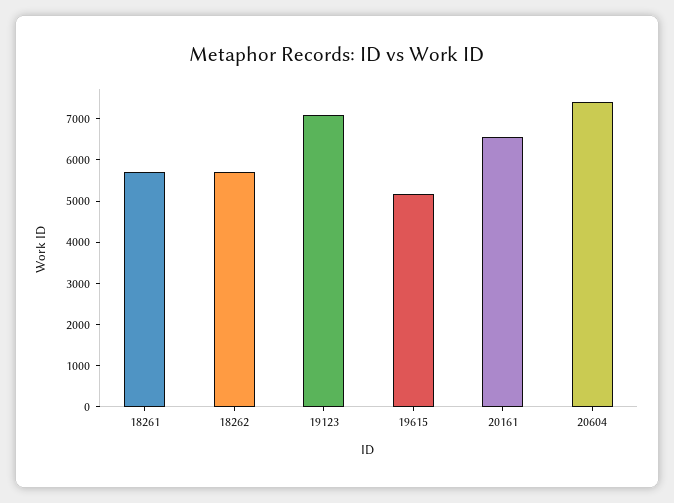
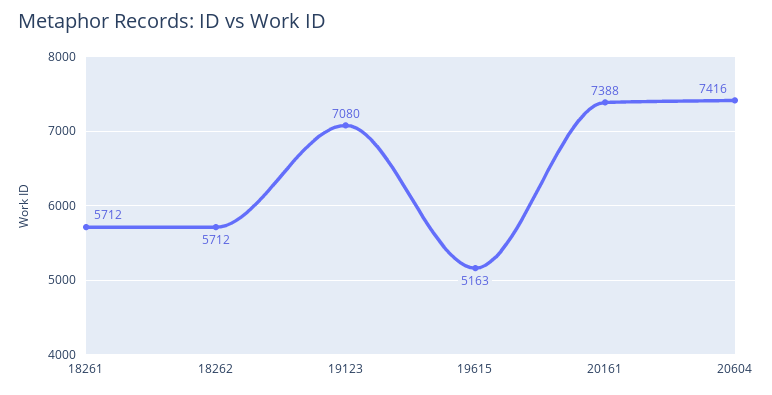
  {
    "18261": 5712,
    "18262": 5712,
    "19123": 7080,
    "19615": 5163,
-   "20161": 6600,
+   "20161": 7388,
    "20604": 7416
  }

